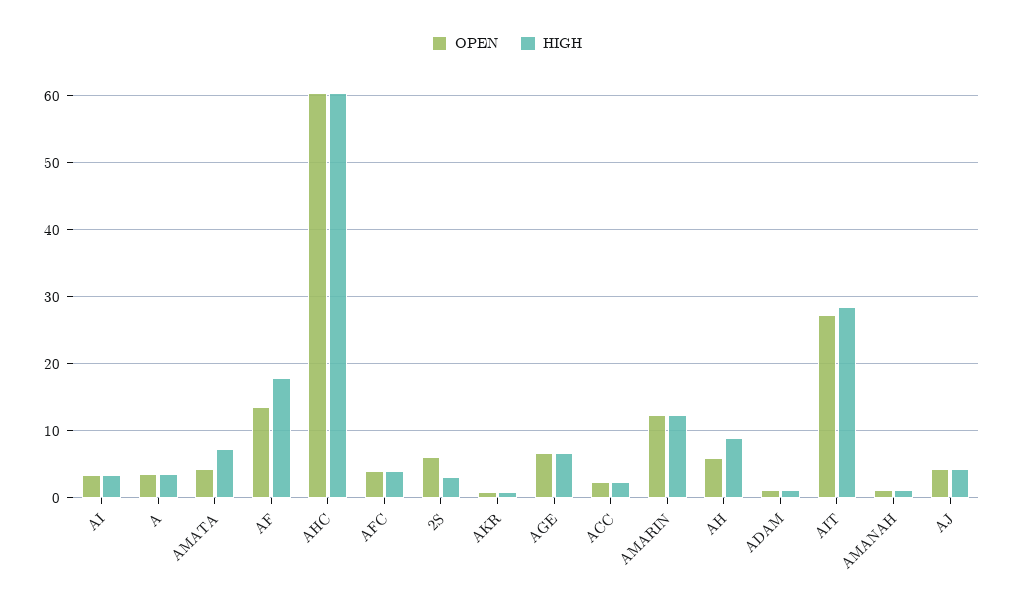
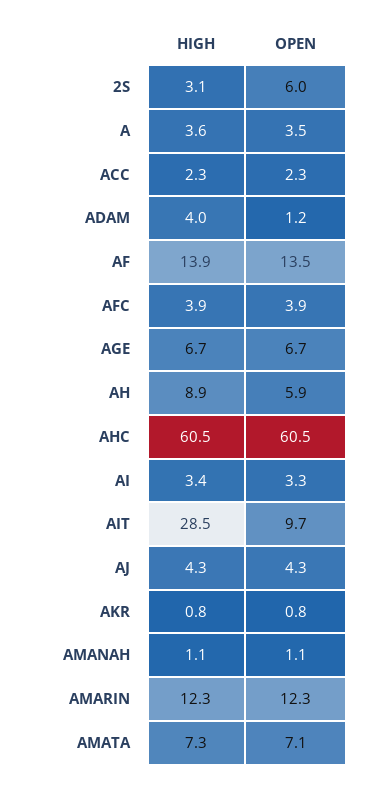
  {
    "OPEN": {
      "AI": 3.3,
      "A": 3.5,
-     "AMATA": 4,
+     "AMATA": 7.1,
      "AF": 13.5,
      "AHC": 60.5,
      "AFC": 3.9,
      "2S": 6,
      "AKR": 0.8,
      "AGE": 6.7,
      "ACC": 2.3,
      "AMARIN": 12.3,
      "AH": 5.9,
      "ADAM": 1.2,
-     "AIT": 27,
+     "AIT": 9.7,
      "AMANAH": 1.1,
      "AJ": 4.3
    },
    "HIGH": {
      "AI": 3.4,
      "A": 3.6,
      "AMATA": 7.3,
-     "AF": 18,
+     "AF": 13.9,
      "AHC": 60.5,
      "AFC": 3.9,
      "2S": 3.1,
      "AKR": 0.8,
      "AGE": 6.7,
      "ACC": 2.3,
      "AMARIN": 12.3,
      "AH": 8.9,
-     "ADAM": 1,
+     "ADAM": 4,
      "AIT": 28.5,
      "AMANAH": 1.1,
      "AJ": 4.3
    }
  }

